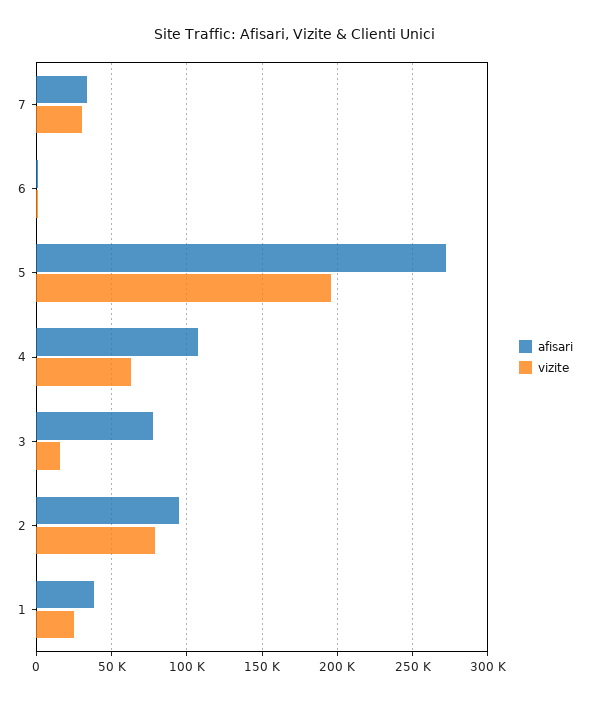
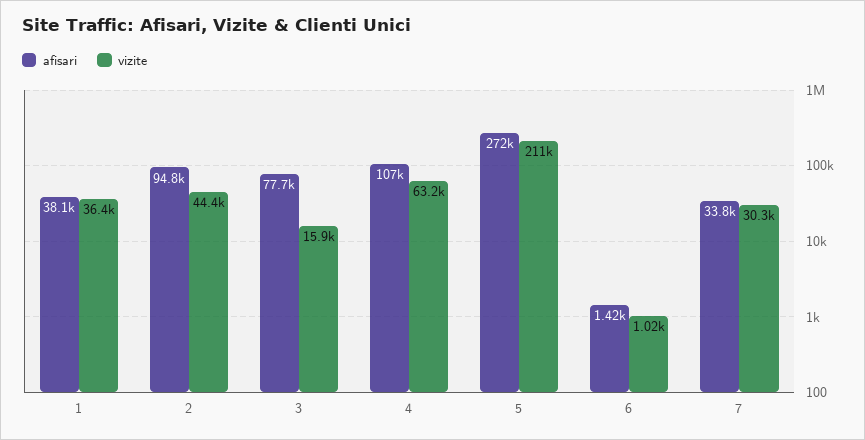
  {
    "afisari": {
      "7": 33800,
      "6": 1420,
      "5": 272000,
      "4": 107000,
      "3": 77700,
      "2": 94800,
      "1": 38100
    },
    "vizite": {
      "7": 30300,
      "6": 1020,
-     "5": 195000,
+     "5": 211000,
      "4": 63200,
      "3": 15900,
-     "2": 80000,
+     "2": 44400,
-     "1": 25000
+     "1": 36400
    }
  }

